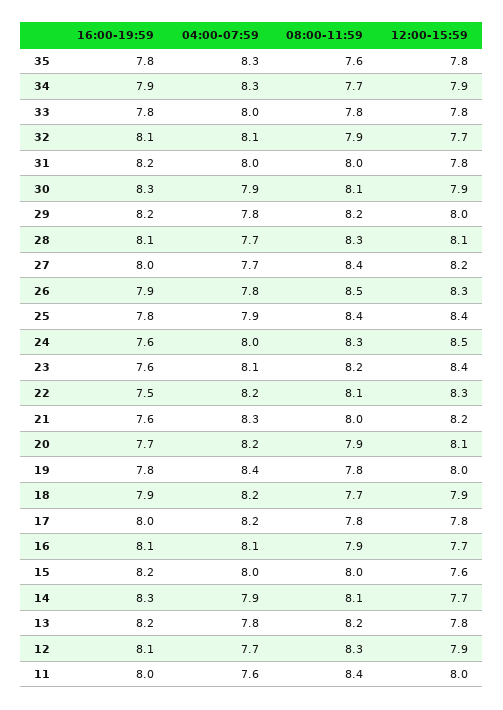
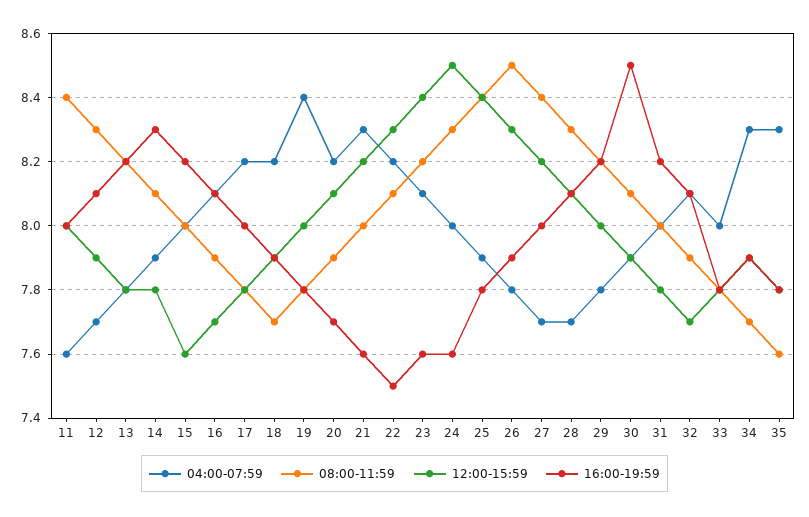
  {
    "16:00-19:59": {
      "35": 7.8,
      "34": 7.9,
      "33": 7.8,
      "32": 8.1,
      "31": 8.2,
-     "30": 8.3,
+     "30": 8.5,
      "29": 8.2,
      "28": 8.1,
      "27": 8,
      "26": 7.9,
      "25": 7.8,
      "24": 7.6,
      "23": 7.6,
      "22": 7.5,
      "21": 7.6,
      "20": 7.7,
      "19": 7.8,
      "18": 7.9,
      "17": 8,
      "16": 8.1,
      "15": 8.2,
      "14": 8.3,
      "13": 8.2,
      "12": 8.1,
      "11": 8
    },
    "04:00-07:59": {
      "35": 8.3,
      "34": 8.3,
      "33": 8,
      "32": 8.1,
      "31": 8,
      "30": 7.9,
      "29": 7.8,
      "28": 7.7,
      "27": 7.7,
      "26": 7.8,
      "25": 7.9,
      "24": 8,
      "23": 8.1,
      "22": 8.2,
      "21": 8.3,
      "20": 8.2,
      "19": 8.4,
      "18": 8.2,
      "17": 8.2,
      "16": 8.1,
      "15": 8,
      "14": 7.9,
      "13": 7.8,
      "12": 7.7,
      "11": 7.6
    },
    "08:00-11:59": {
      "35": 7.6,
      "34": 7.7,
      "33": 7.8,
      "32": 7.9,
      "31": 8,
      "30": 8.1,
      "29": 8.2,
      "28": 8.3,
      "27": 8.4,
      "26": 8.5,
      "25": 8.4,
      "24": 8.3,
      "23": 8.2,
      "22": 8.1,
      "21": 8,
      "20": 7.9,
      "19": 7.8,
      "18": 7.7,
      "17": 7.8,
      "16": 7.9,
      "15": 8,
      "14": 8.1,
      "13": 8.2,
      "12": 8.3,
      "11": 8.4
    },
    "12:00-15:59": {
      "35": 7.8,
      "34": 7.9,
      "33": 7.8,
      "32": 7.7,
      "31": 7.8,
      "30": 7.9,
      "29": 8,
      "28": 8.1,
      "27": 8.2,
      "26": 8.3,
      "25": 8.4,
      "24": 8.5,
      "23": 8.4,
      "22": 8.3,
      "21": 8.2,
      "20": 8.1,
      "19": 8,
      "18": 7.9,
      "17": 7.8,
      "16": 7.7,
      "15": 7.6,
-     "14": 7.7,
+     "14": 7.8,
      "13": 7.8,
      "12": 7.9,
      "11": 8
    }
  }

